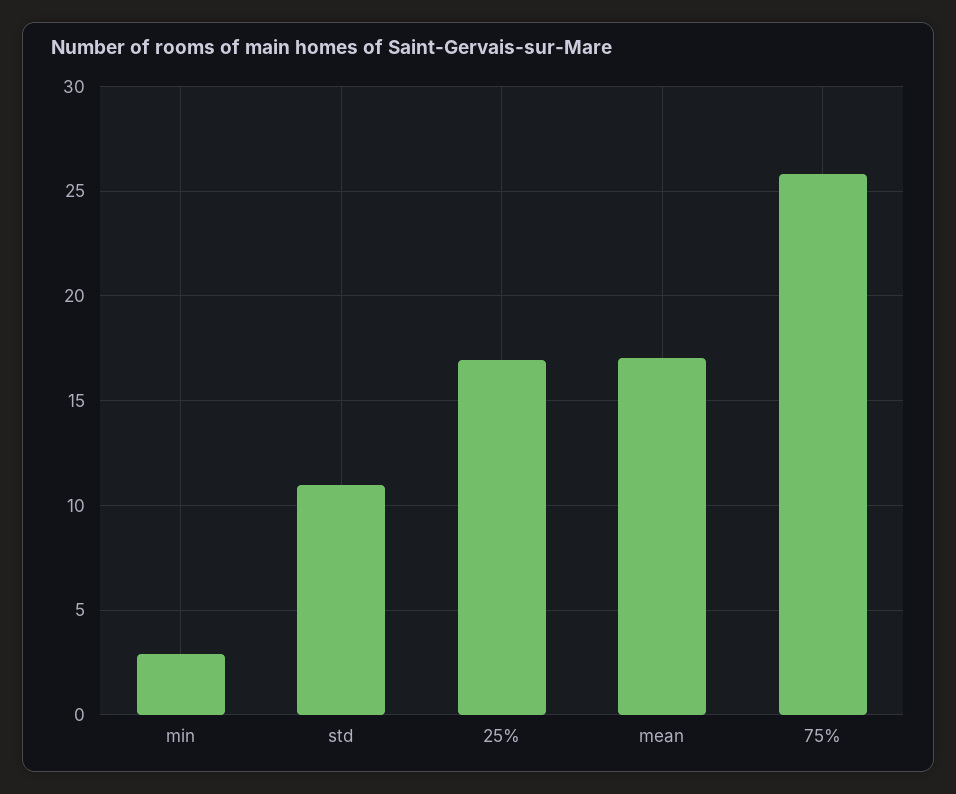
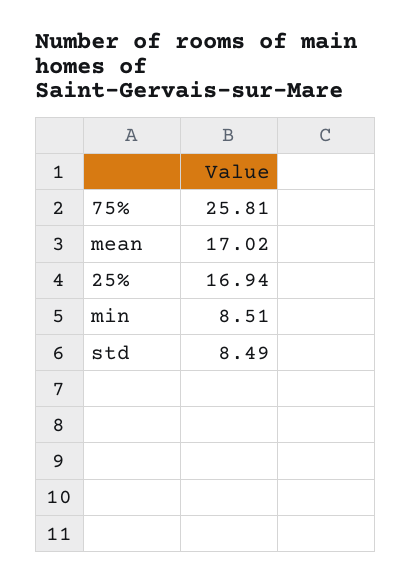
  {
-   "min": 3,
+   "min": 8.51,
-   "std": 11,
+   "std": 8.49,
    "25%": 16.94,
    "mean": 17.02,
    "75%": 25.81
  }

